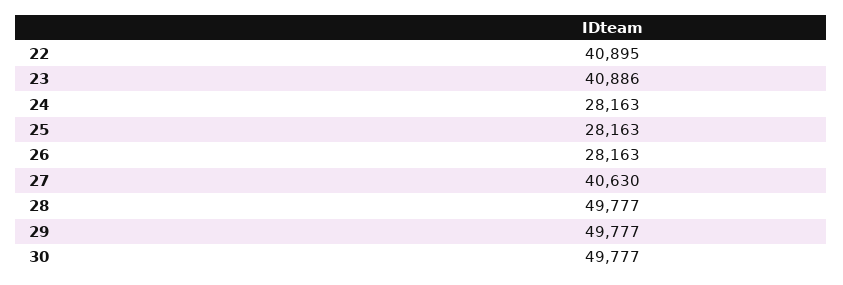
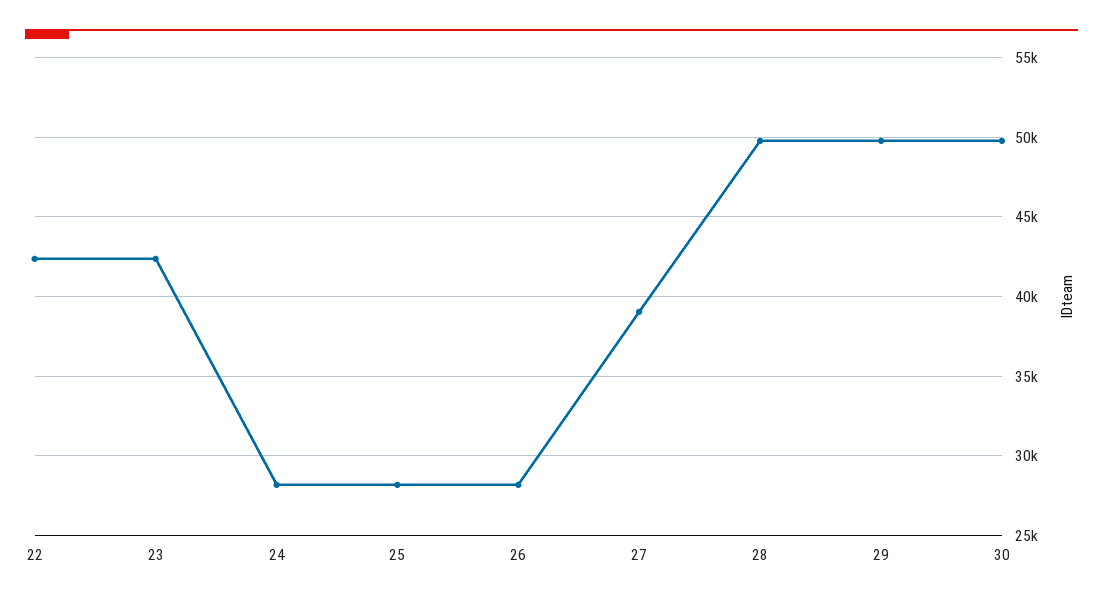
  {
-   "22": 40895,
+   "22": 42500,
-   "23": 40886,
+   "23": 42500,
    "24": 28163,
    "25": 28163,
    "26": 28163,
-   "27": 40630,
+   "27": 39000,
    "28": 49777,
    "29": 49777,
    "30": 49777
  }

